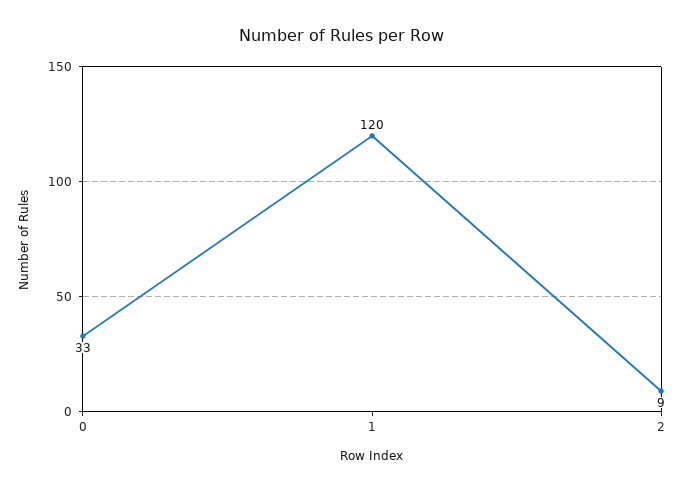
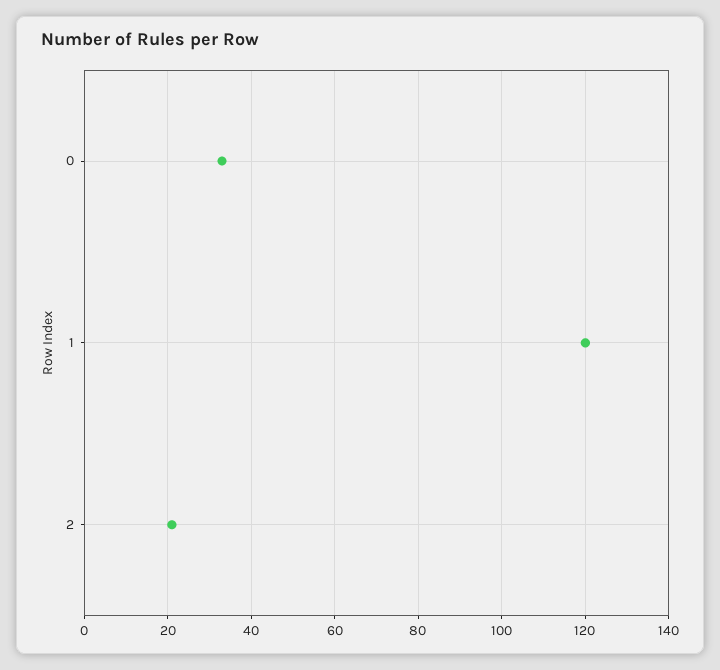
  {
    "0": 33,
    "1": 120,
-   "2": 9
+   "2": 20
  }

